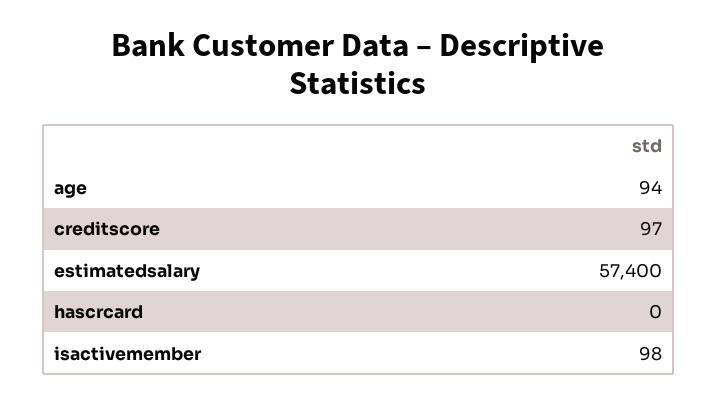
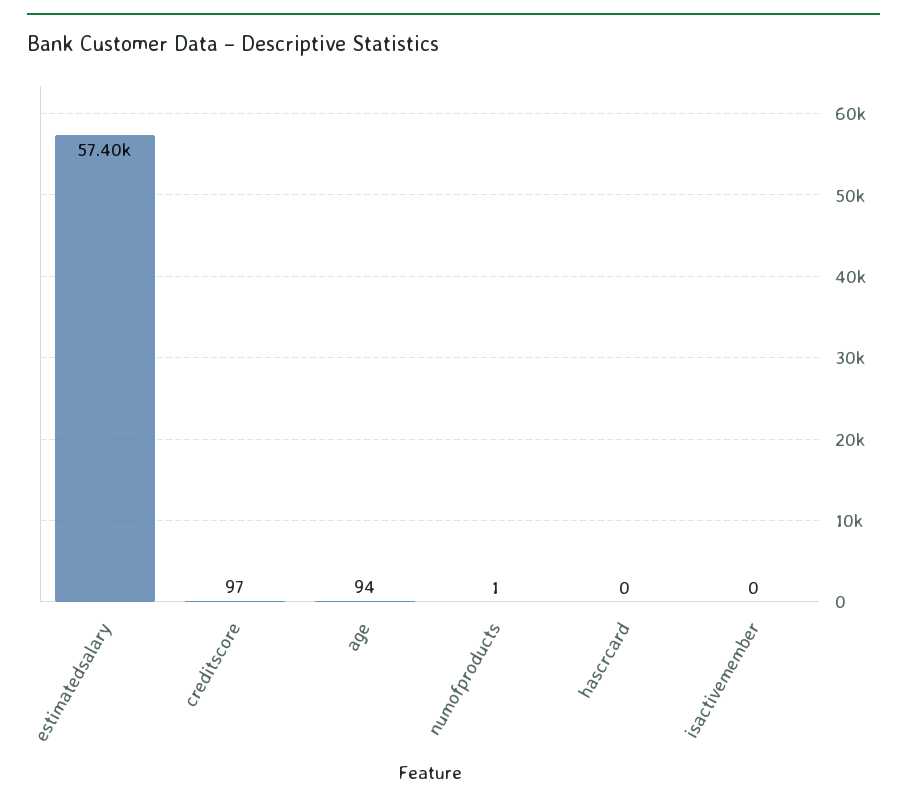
  {
    "age": 94,
    "creditscore": 97,
    "estimatedsalary": 57400,
    "hascrcard": 0,
-   "isactivemember": 98
+   "isactivemember": 0,
+   "numofproducts": 1
  }

